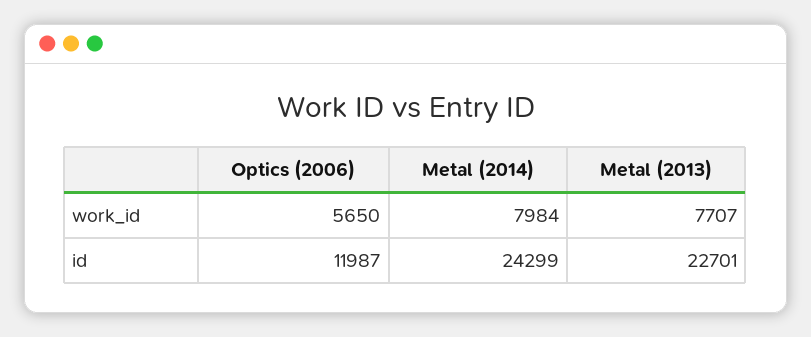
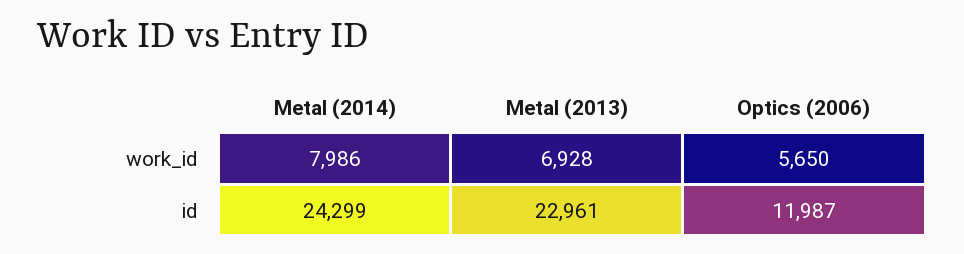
  {
    "Optics (2006)": {
      "work_id": 5650,
      "id": 11987
    },
    "Metal (2014)": {
-     "work_id": 7984,
+     "work_id": 7986,
      "id": 24299
    },
    "Metal (2013)": {
-     "work_id": 7707,
+     "work_id": 6928,
-     "id": 22701
+     "id": 22961
    }
  }

